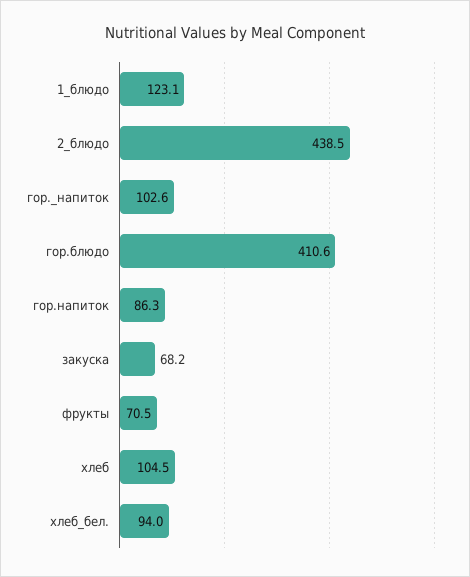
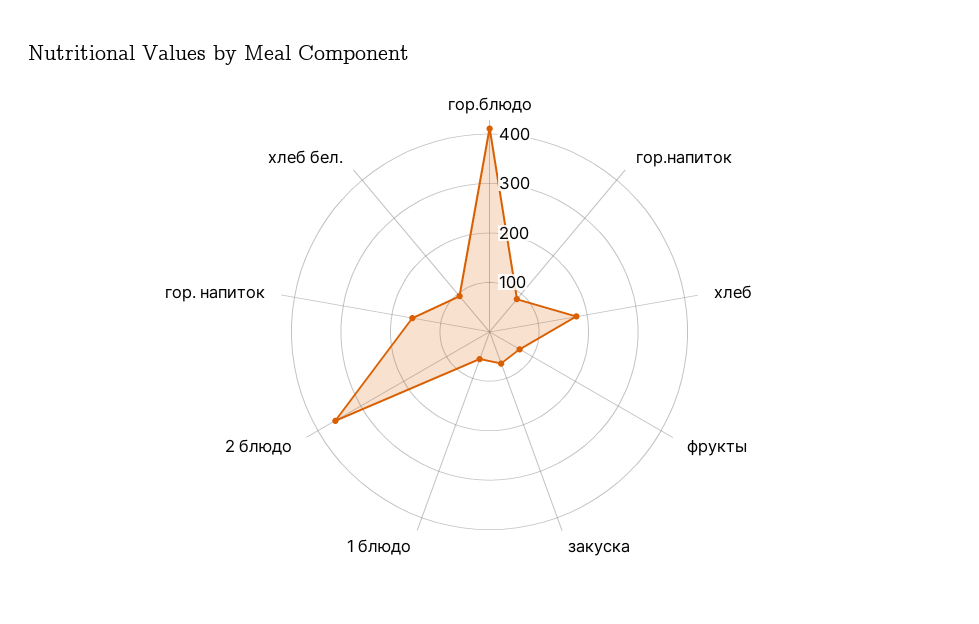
  {
-   "1_блюдо": 123.1,
+   "1_блюдо": 60,
-   "2_блюдо": 438.5,
+   "2_блюдо": 360,
-   "гор._напиток": 102.6,
+   "гор._напиток": 160,
    "гор.блюдо": 410.6,
    "гор.напиток": 86.3,
    "закуска": 68.2,
    "фрукты": 70.5,
-   "хлеб": 104.5,
+   "хлеб": 180,
    "хлеб_бел.": 94
  }

